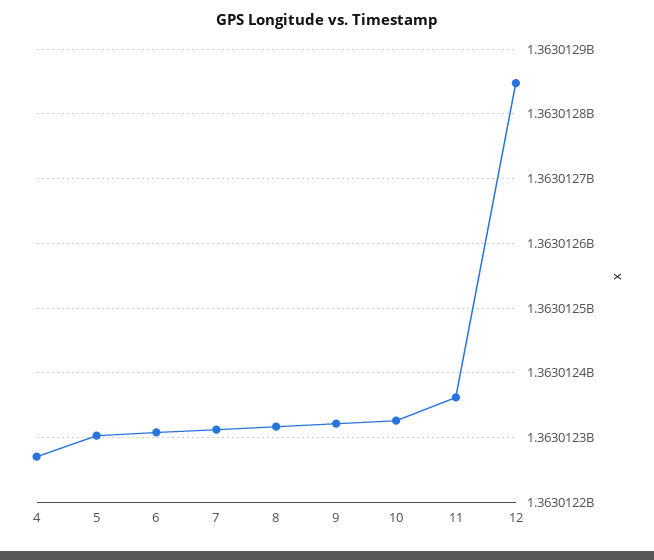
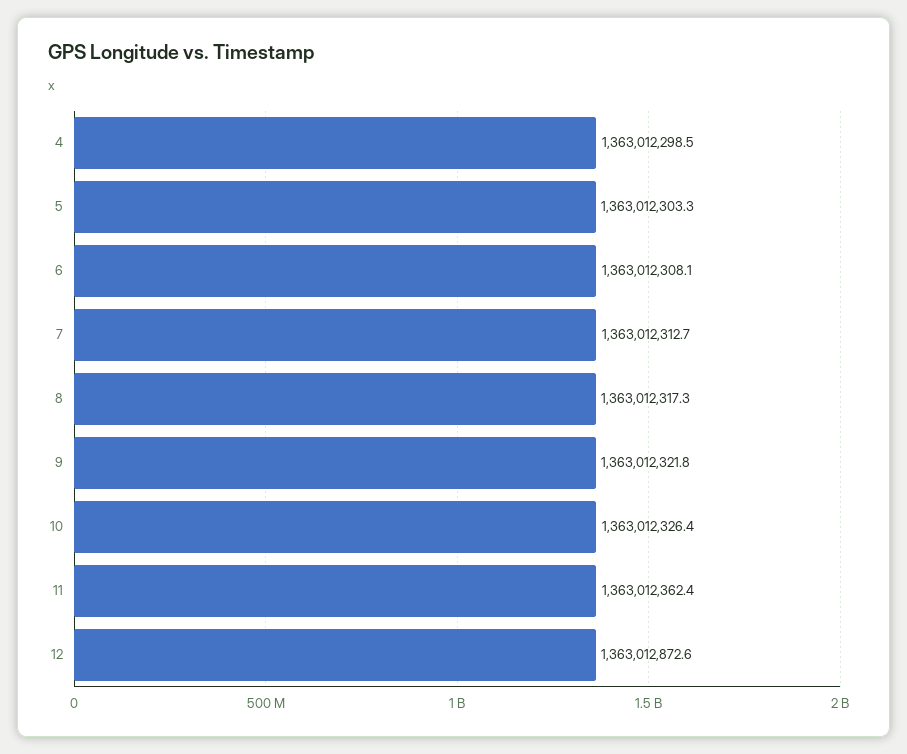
  {
-   "4": 1363012270,
+   "4": 1363012298.5,
    "5": 1363012303.3,
    "6": 1363012308.1,
    "7": 1363012312.7,
    "8": 1363012317.3,
    "9": 1363012321.8,
    "10": 1363012326.4,
    "11": 1363012362.4,
-   "12": 1363012850
+   "12": 1363012872.6
  }

